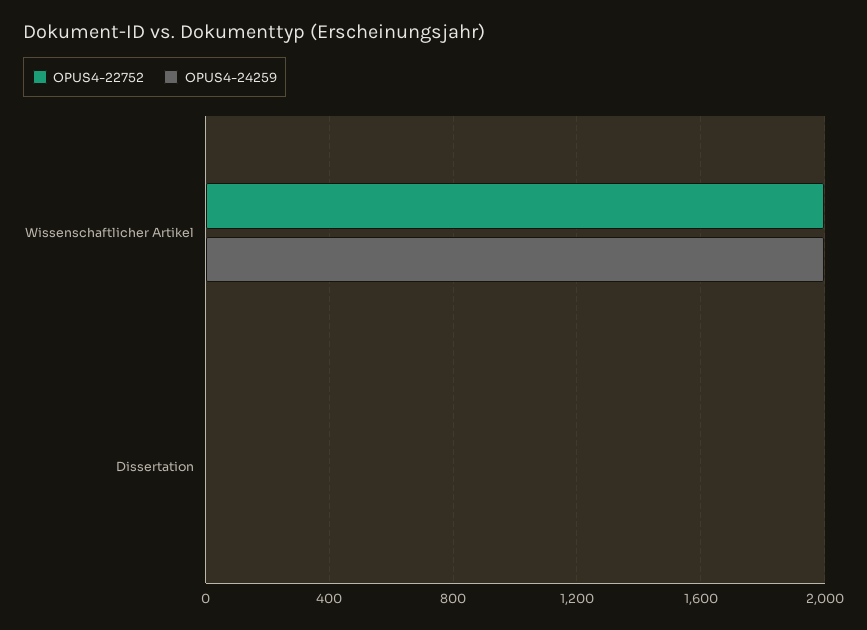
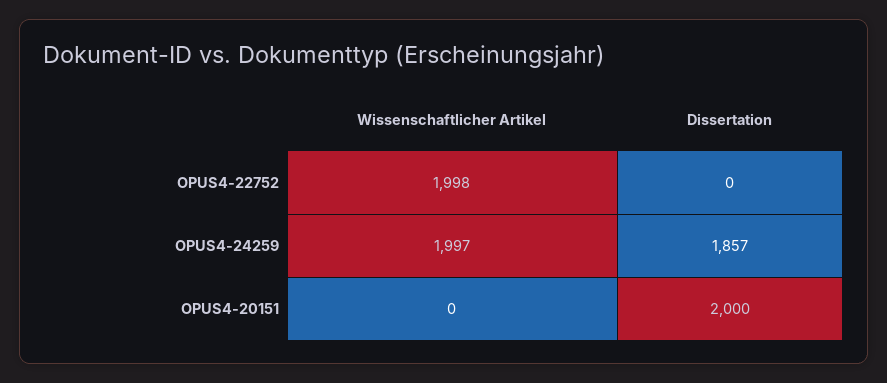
  {
    "OPUS4-22752": {
      "Wissenschaftlicher Artikel": 1998,
      "Dissertation": 0
    },
    "OPUS4-24259": {
      "Wissenschaftlicher Artikel": 1997,
-     "Dissertation": 0
+     "Dissertation": 1857
-   }
+   },
+   "OPUS4-20151": {
+     "Wissenschaftlicher Artikel": 0,
+     "Dissertation": 2000
+   }
  }

